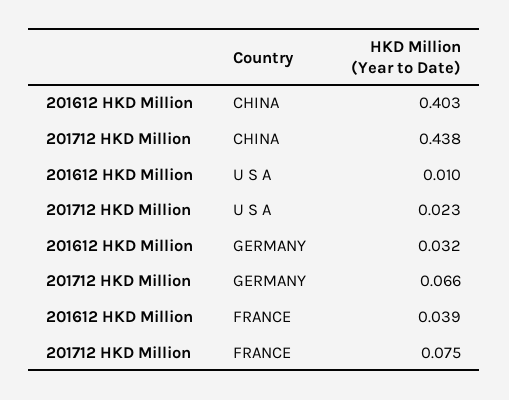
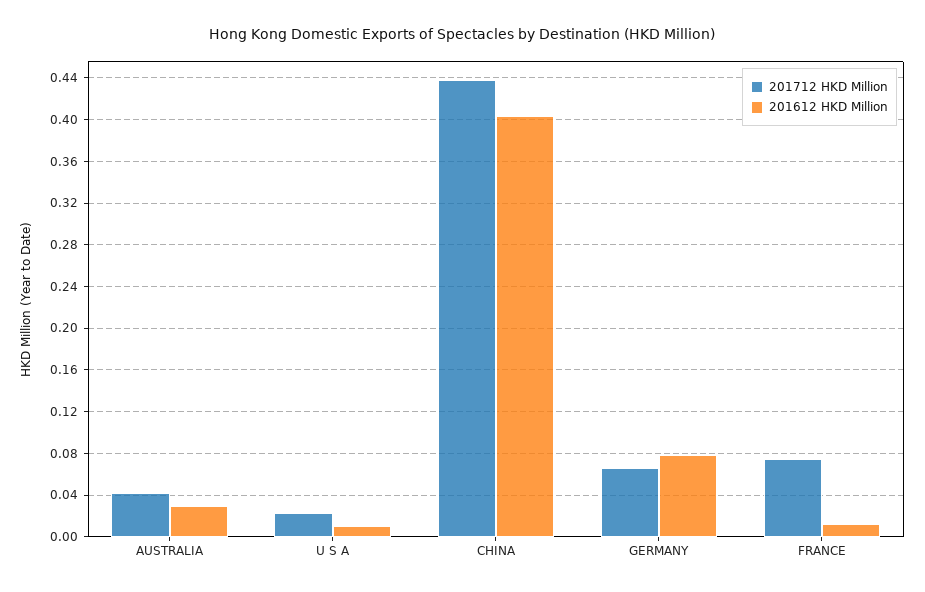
  {
    "201612 HKD Million": {
      "CHINA": 0.403,
      "U S A": 0.01,
-     "GERMANY": 0.032,
+     "GERMANY": 0.08,
-     "FRANCE": 0.039
+     "FRANCE": 0.01,
+     "AUSTRALIA": 0.03
    },
    "201712 HKD Million": {
      "CHINA": 0.438,
      "U S A": 0.023,
      "GERMANY": 0.066,
-     "FRANCE": 0.075
+     "FRANCE": 0.075,
+     "AUSTRALIA": 0.04
    }
  }

